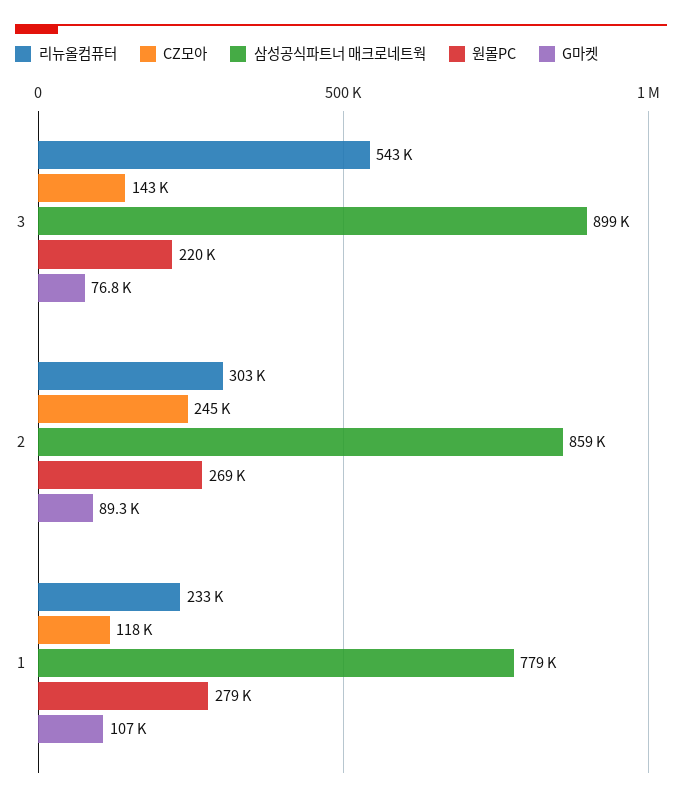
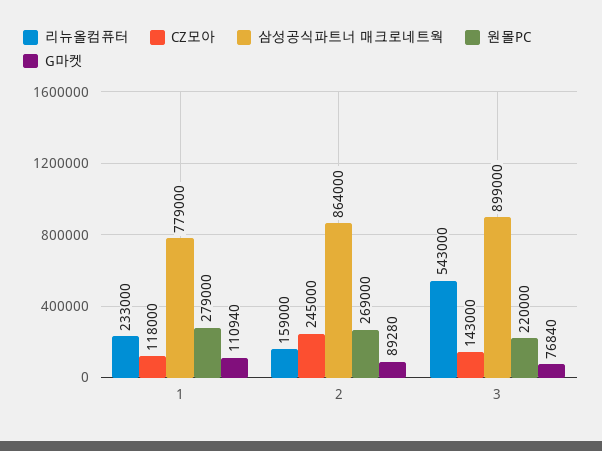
  {
    "리뉴올컴퓨터": {
      "3": 543000,
-     "2": 303000,
+     "2": 159000,
      "1": 233000
    },
    "CZ모아": {
      "3": 143000,
      "2": 245000,
      "1": 118000
    },
    "삼성공식파트너 매크로네트웍": {
      "3": 899000,
-     "2": 859000,
+     "2": 864000,
      "1": 779000
    },
    "원몰PC": {
      "3": 220000,
      "2": 269000,
      "1": 279000
    },
    "G마켓": {
      "3": 76840,
      "2": 89280,
-     "1": 107000
+     "1": 110940
    }
  }

